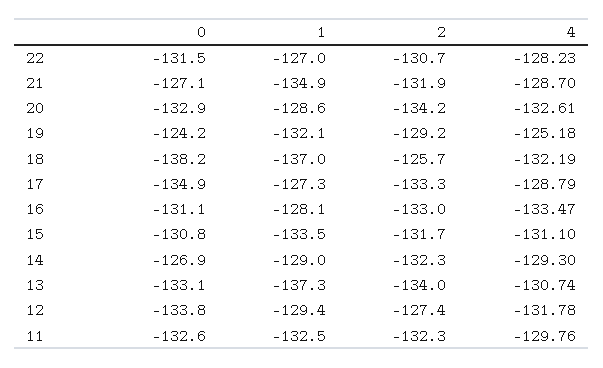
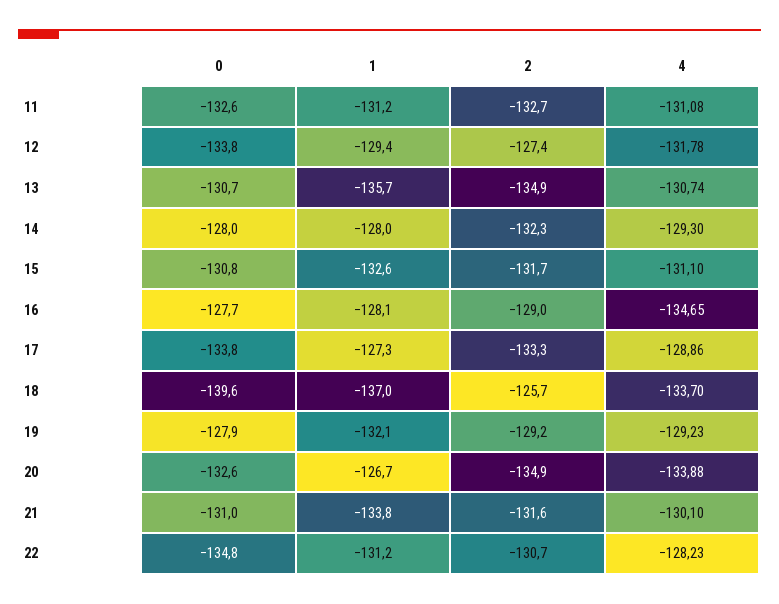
  {
    "0": {
-     "22": -131.5,
+     "22": -134.8,
-     "21": -127.1,
+     "21": -131,
-     "20": -132.9,
+     "20": -132.6,
-     "19": -124.2,
+     "19": -127.9,
-     "18": -138.2,
+     "18": -139.6,
-     "17": -134.9,
+     "17": -133.8,
-     "16": -131.1,
+     "16": -127.7,
      "15": -130.8,
-     "14": -126.9,
+     "14": -128,
-     "13": -133.1,
+     "13": -130.7,
      "12": -133.8,
      "11": -132.6
    },
    "1": {
-     "22": -127,
+     "22": -131.2,
-     "21": -134.9,
+     "21": -133.8,
-     "20": -128.6,
+     "20": -126.7,
      "19": -132.1,
      "18": -137,
      "17": -127.3,
      "16": -128.1,
-     "15": -133.5,
+     "15": -132.6,
-     "14": -129,
+     "14": -128,
-     "13": -137.3,
+     "13": -135.7,
      "12": -129.4,
-     "11": -132.5
+     "11": -131.2
    },
    "2": {
      "22": -130.7,
-     "21": -131.9,
+     "21": -131.6,
-     "20": -134.2,
+     "20": -134.9,
      "19": -129.2,
      "18": -125.7,
      "17": -133.3,
-     "16": -133,
+     "16": -129,
      "15": -131.7,
      "14": -132.3,
-     "13": -134,
+     "13": -134.9,
      "12": -127.4,
-     "11": -132.3
+     "11": -132.7
    },
    "4": {
      "22": -128.23,
-     "21": -128.7,
+     "21": -130.1,
-     "20": -132.61,
+     "20": -133.88,
-     "19": -125.18,
+     "19": -129.23,
-     "18": -132.19,
+     "18": -133.7,
-     "17": -128.79,
+     "17": -128.86,
-     "16": -133.47,
+     "16": -134.65,
      "15": -131.1,
      "14": -129.3,
      "13": -130.74,
      "12": -131.78,
-     "11": -129.76
+     "11": -131.08
    }
  }

